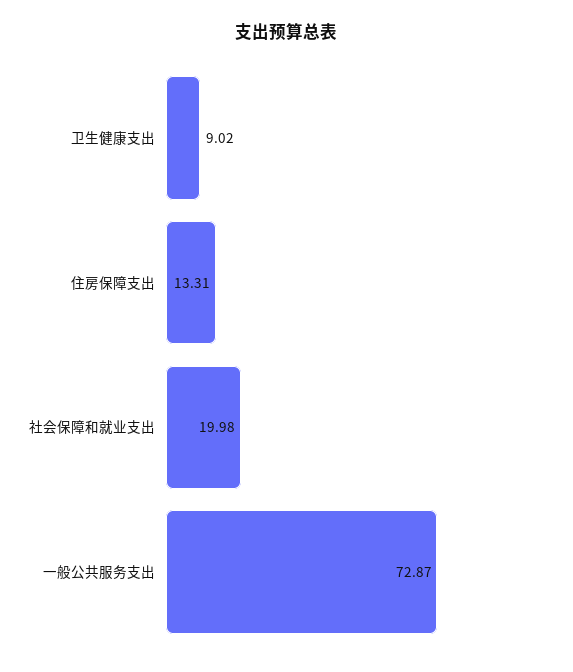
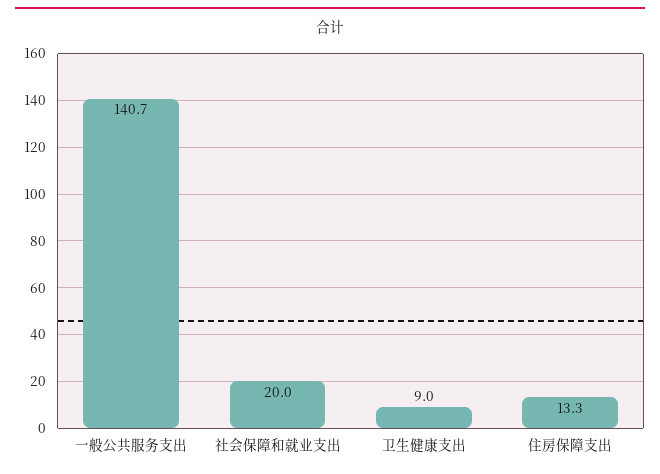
  {
    "卫生健康支出": 9.02,
    "住房保障支出": 13.31,
    "社会保障和就业支出": 19.98,
-   "一般公共服务支出": 72.87
+   "一般公共服务支出": 140.7
  }

